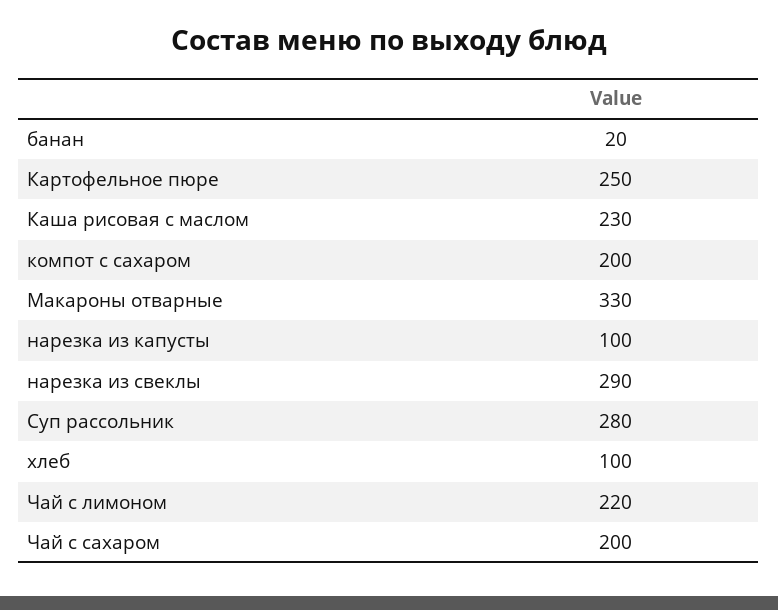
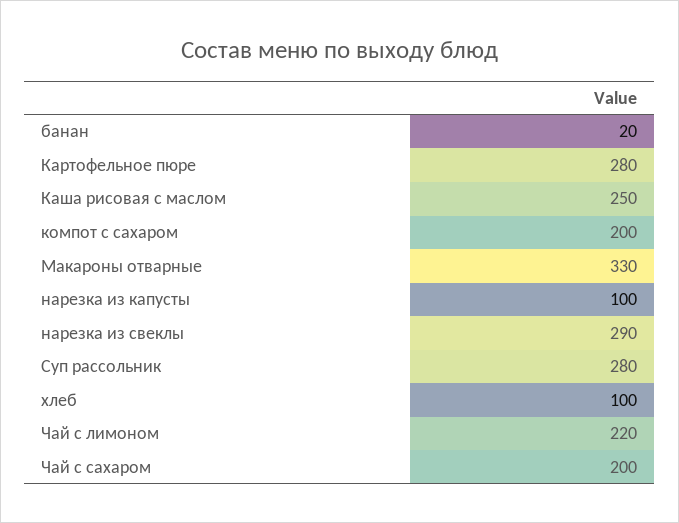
  {
    "банан": 20,
-   "Картофельное пюре": 250,
+   "Картофельное пюре": 280,
-   "Каша рисовая с маслом": 230,
+   "Каша рисовая с маслом": 250,
    "компот с сахаром": 200,
    "Макароны отварные": 330,
    "нарезка из капусты": 100,
    "нарезка из свеклы": 290,
    "Суп рассольник": 280,
    "хлеб": 100,
    "Чай с лимоном": 220,
    "Чай с сахаром": 200
  }

